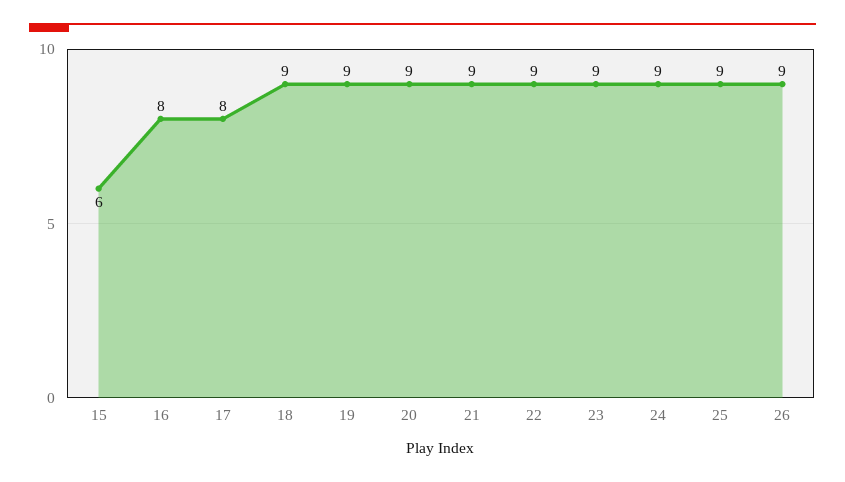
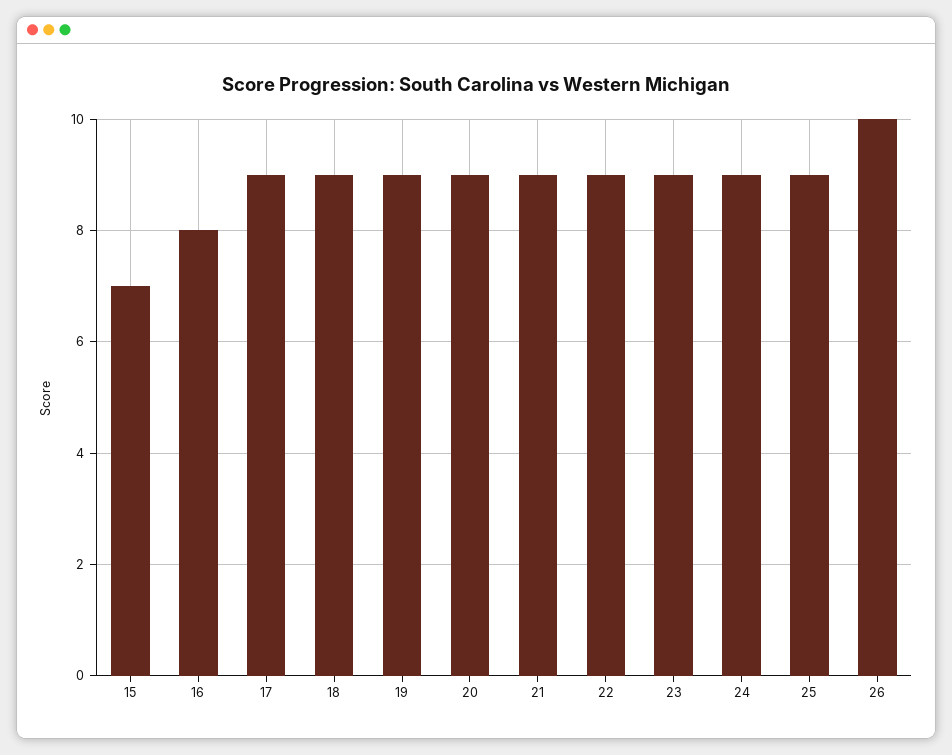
  {
-   "15": 6,
+   "15": 7,
    "16": 8,
-   "17": 8,
+   "17": 9,
    "18": 9,
    "19": 9,
    "20": 9,
    "21": 9,
    "22": 9,
    "23": 9,
    "24": 9,
    "25": 9,
-   "26": 9
+   "26": 10
  }

